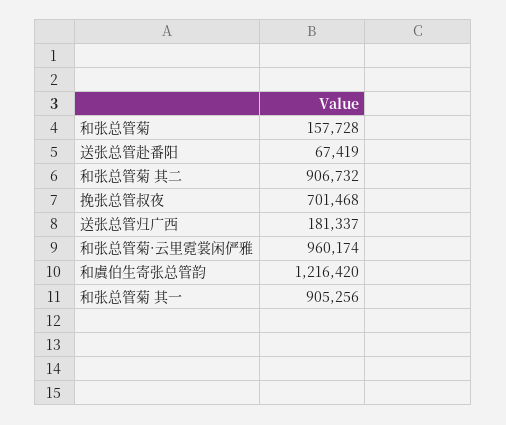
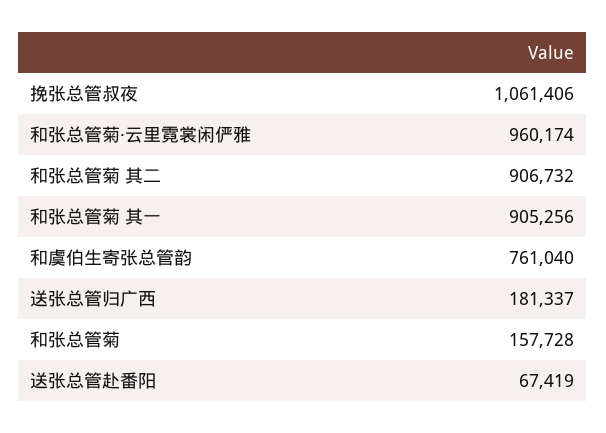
  {
    "和张总管菊": 157728,
    "送张总管赴番阳": 67419,
    "和张总管菊 其二": 906732,
-   "挽张总管叔夜": 701468,
+   "挽张总管叔夜": 1061406,
    "送张总管归广西": 181337,
    "和张总管菊·云里霓裳闲俨雅": 960174,
-   "和虞伯生寄张总管韵": 1216420,
+   "和虞伯生寄张总管韵": 761040,
    "和张总管菊 其一": 905256
  }

